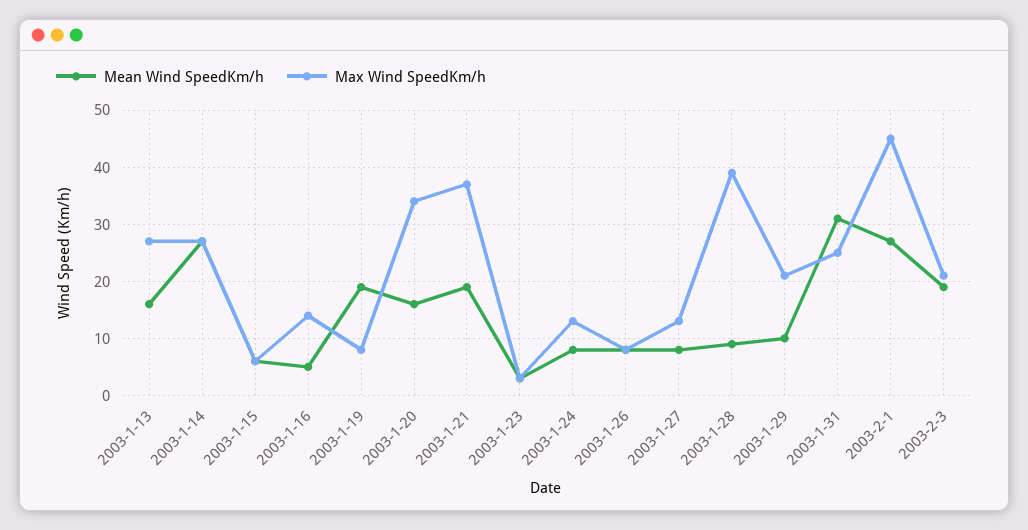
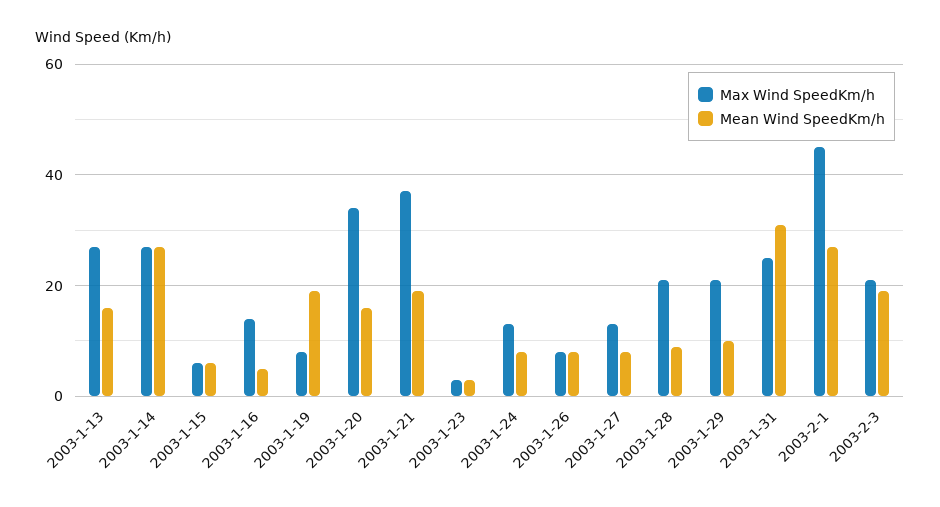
  {
    "Mean Wind SpeedKm/h": {
      "2003-1-13": 15,
      "2003-1-14": 25,
      "2003-1-15": 5,
      "2003-1-16": 5,
      "2003-1-19": 20,
      "2003-1-20": 15,
      "2003-1-21": 20,
      "2003-1-23": 5,
      "2003-1-24": 10,
      "2003-1-26": 10,
      "2003-1-27": 10,
      "2003-1-28": 10,
      "2003-1-29": 10,
      "2003-1-31": 30,
      "2003-2-1": 25,
      "2003-2-3": 20
    },
    "Max Wind SpeedKm/h": {
      "2003-1-13": 25,
      "2003-1-14": 25,
      "2003-1-15": 5,
      "2003-1-16": 15,
      "2003-1-19": 10,
      "2003-1-20": 35,
      "2003-1-21": 35,
      "2003-1-23": 5,
      "2003-1-24": 15,
      "2003-1-26": 10,
      "2003-1-27": 15,
-     "2003-1-28": 40,
+     "2003-1-28": 20,
      "2003-1-29": 20,
      "2003-1-31": 25,
      "2003-2-1": 45,
      "2003-2-3": 20
    }
  }

